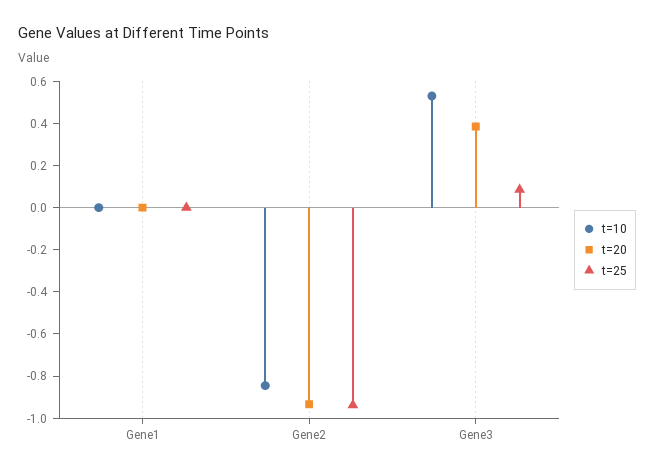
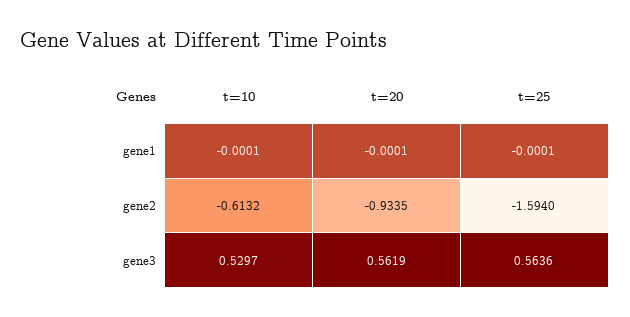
  {
    "t=10": {
      "Gene1": -0.0001,
-     "Gene2": -0.85,
+     "Gene2": -0.6132,
      "Gene3": 0.5297
    },
    "t=20": {
      "Gene1": -0.0001,
      "Gene2": -0.9335,
-     "Gene3": 0.4
+     "Gene3": 0.5619
    },
    "t=25": {
      "Gene1": -0.0001,
-     "Gene2": -0.95,
+     "Gene2": -1.594,
-     "Gene3": 0.1
+     "Gene3": 0.5636
    }
  }

